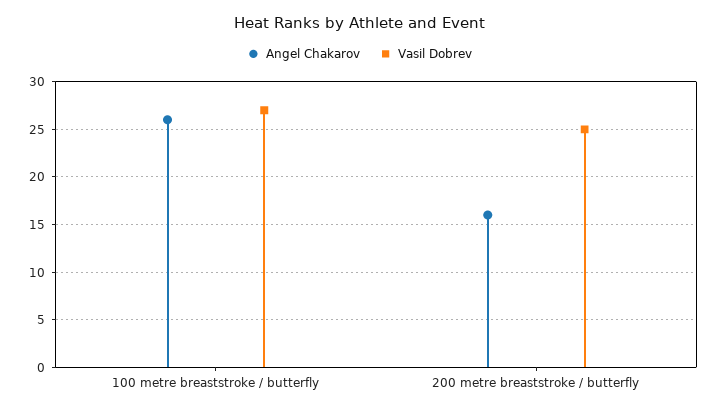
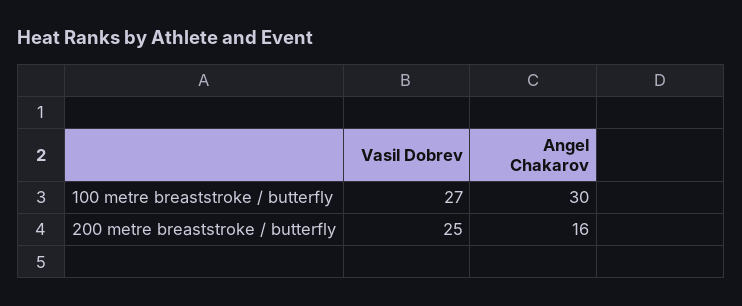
  {
    "Angel Chakarov": {
-     "100 metre breaststroke / butterfly": 26,
+     "100 metre breaststroke / butterfly": 30,
      "200 metre breaststroke / butterfly": 16
    },
    "Vasil Dobrev": {
      "100 metre breaststroke / butterfly": 27,
      "200 metre breaststroke / butterfly": 25
    }
  }

